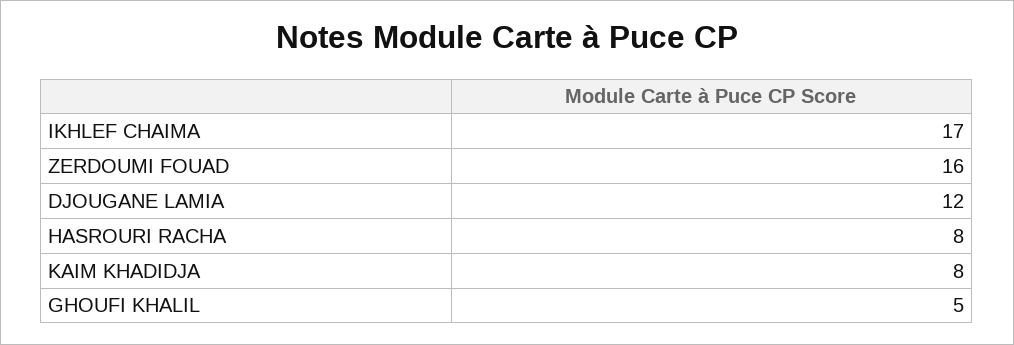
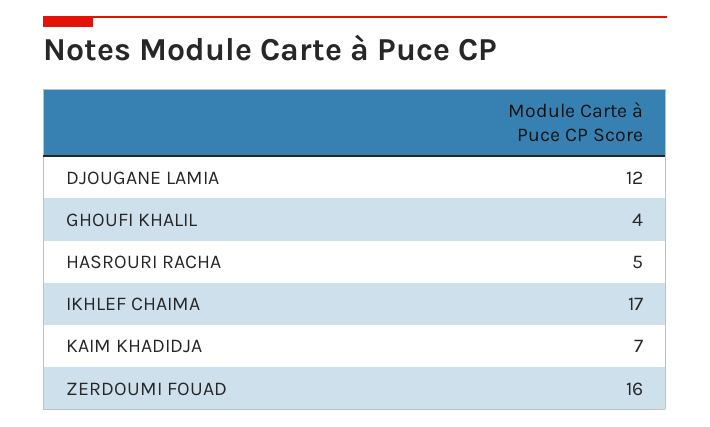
  {
    "IKHLEF CHAIMA": 17,
    "ZERDOUMI FOUAD": 16,
    "DJOUGANE LAMIA": 12,
-   "HASROURI RACHA": 8,
+   "HASROURI RACHA": 5,
-   "KAIM KHADIDJA": 8,
+   "KAIM KHADIDJA": 7,
-   "GHOUFI KHALIL": 5
+   "GHOUFI KHALIL": 4
  }

